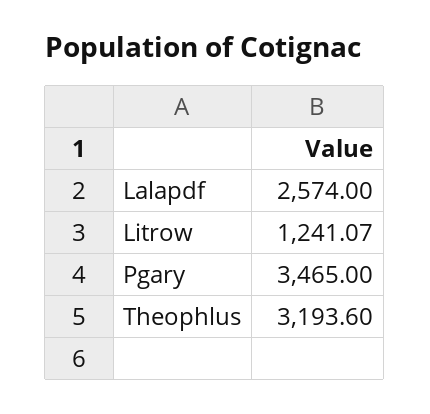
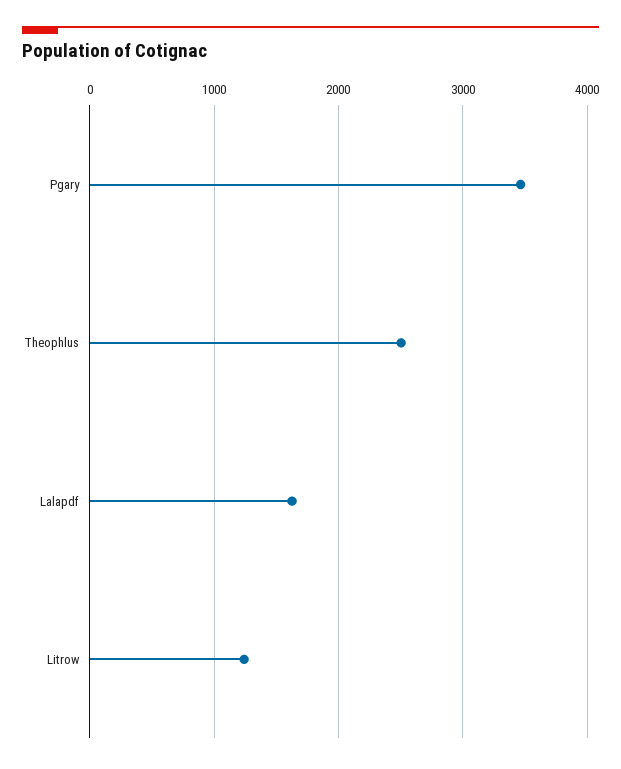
  {
-   "Lalapdf": 2574,
+   "Lalapdf": 1600,
    "Litrow": 1241.07,
    "Pgary": 3465,
-   "Theophlus": 3193.6
+   "Theophlus": 2500
  }

